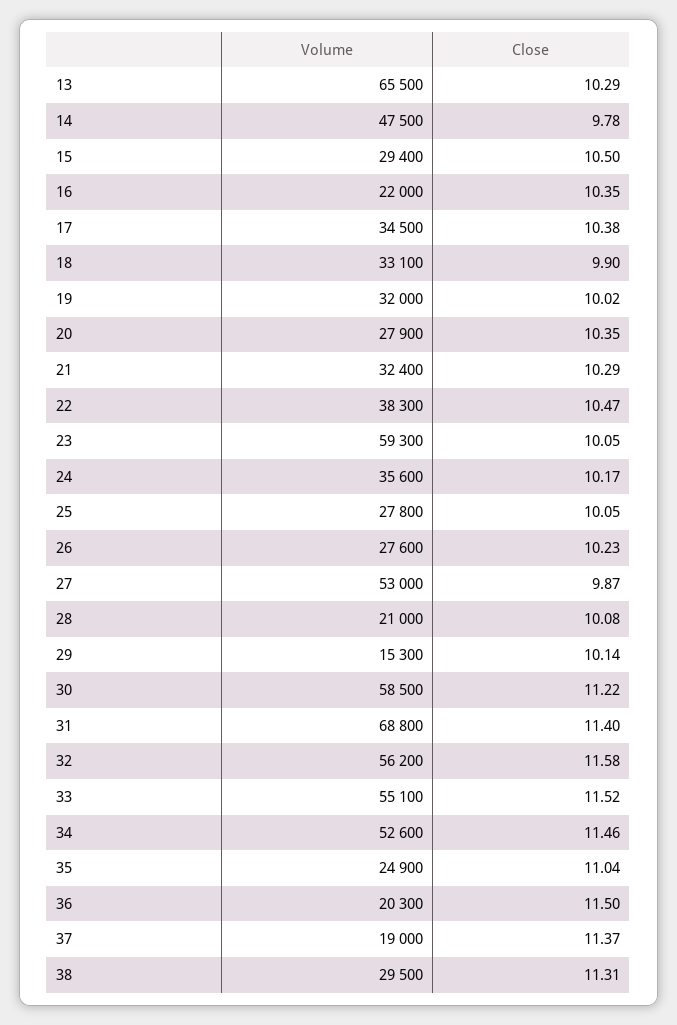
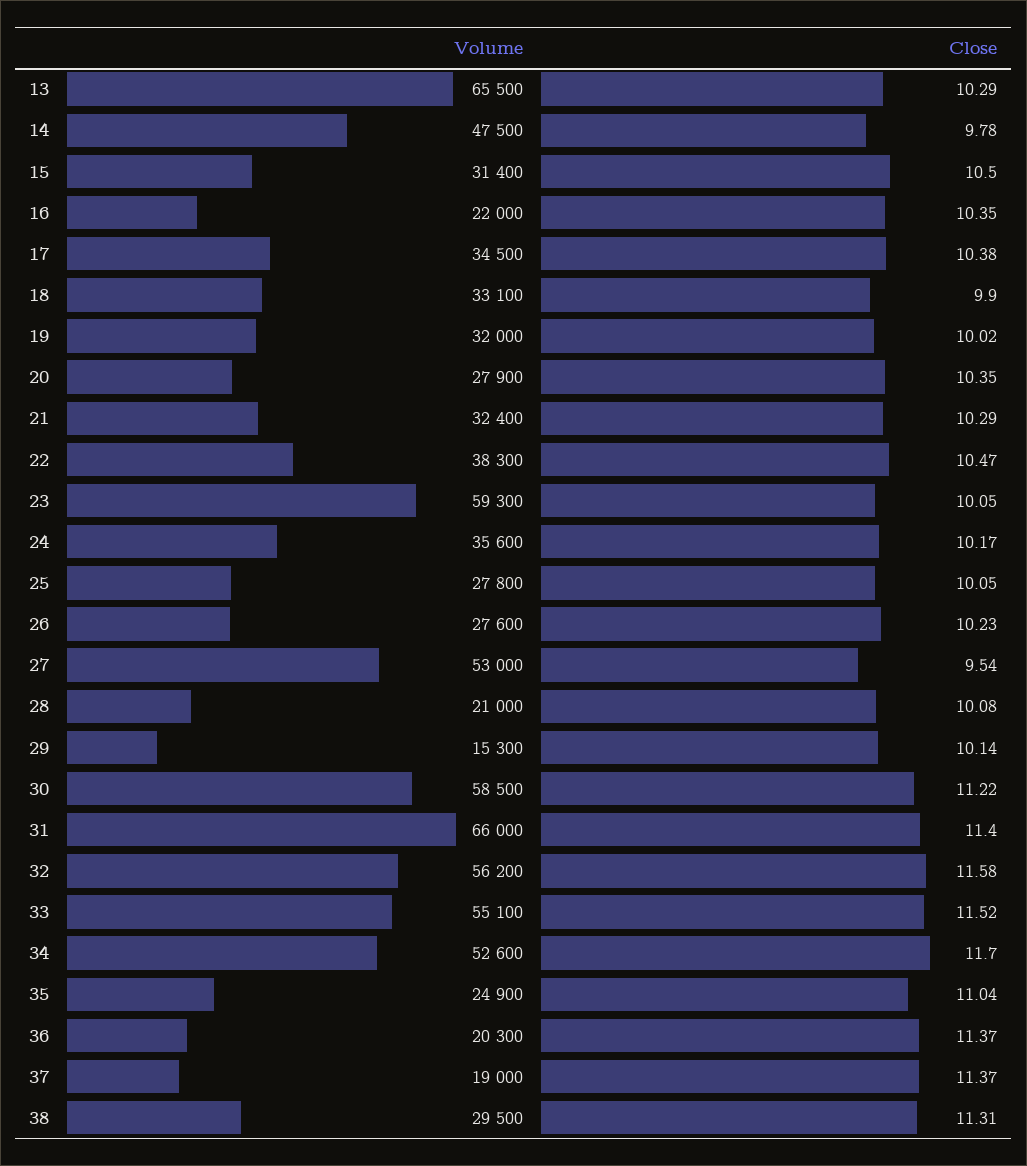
  {
    "Volume": {
      "13": 65500,
      "14": 47500,
-     "15": 29400,
+     "15": 31400,
      "16": 22000,
      "17": 34500,
      "18": 33100,
      "19": 32000,
      "20": 27900,
      "21": 32400,
      "22": 38300,
      "23": 59300,
      "24": 35600,
      "25": 27800,
      "26": 27600,
      "27": 53000,
      "28": 21000,
      "29": 15300,
      "30": 58500,
-     "31": 68800,
+     "31": 66000,
      "32": 56200,
      "33": 55100,
      "34": 52600,
      "35": 24900,
      "36": 20300,
      "37": 19000,
      "38": 29500
    },
    "Close": {
      "13": 10.29,
      "14": 9.78,
      "15": 10.5,
      "16": 10.35,
      "17": 10.38,
      "18": 9.9,
      "19": 10.02,
      "20": 10.35,
      "21": 10.29,
      "22": 10.47,
      "23": 10.05,
      "24": 10.17,
      "25": 10.05,
      "26": 10.23,
-     "27": 9.87,
+     "27": 9.54,
      "28": 10.08,
      "29": 10.14,
      "30": 11.22,
      "31": 11.4,
      "32": 11.58,
      "33": 11.52,
-     "34": 11.46,
+     "34": 11.7,
      "35": 11.04,
-     "36": 11.5,
+     "36": 11.37,
      "37": 11.37,
      "38": 11.31
    }
  }

